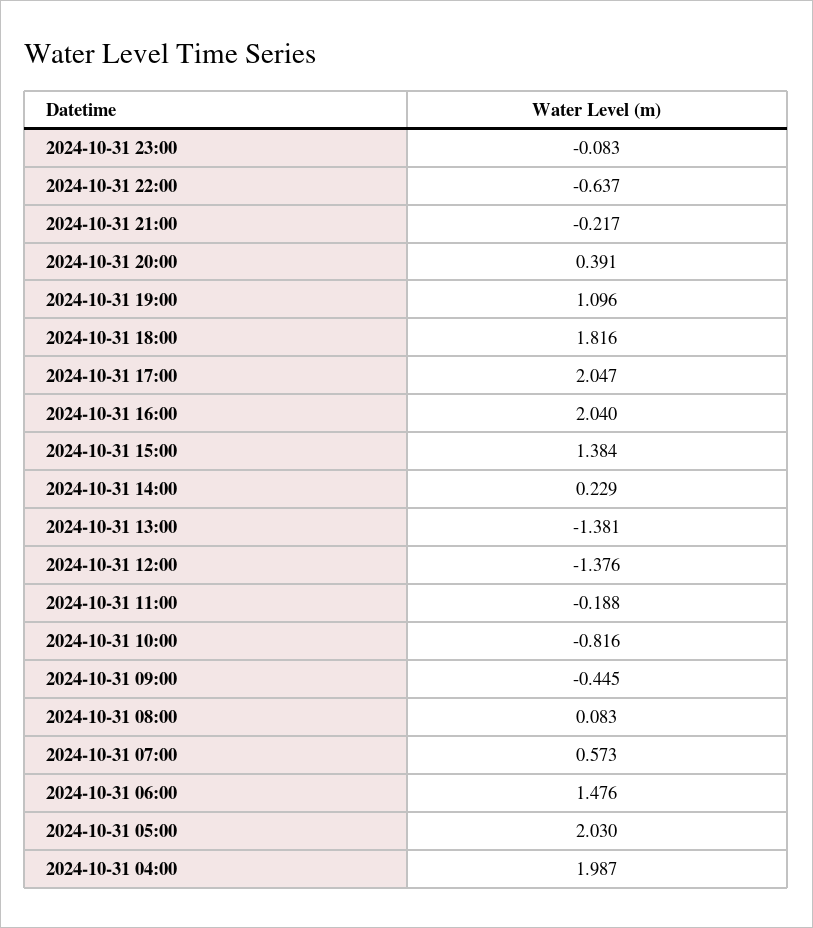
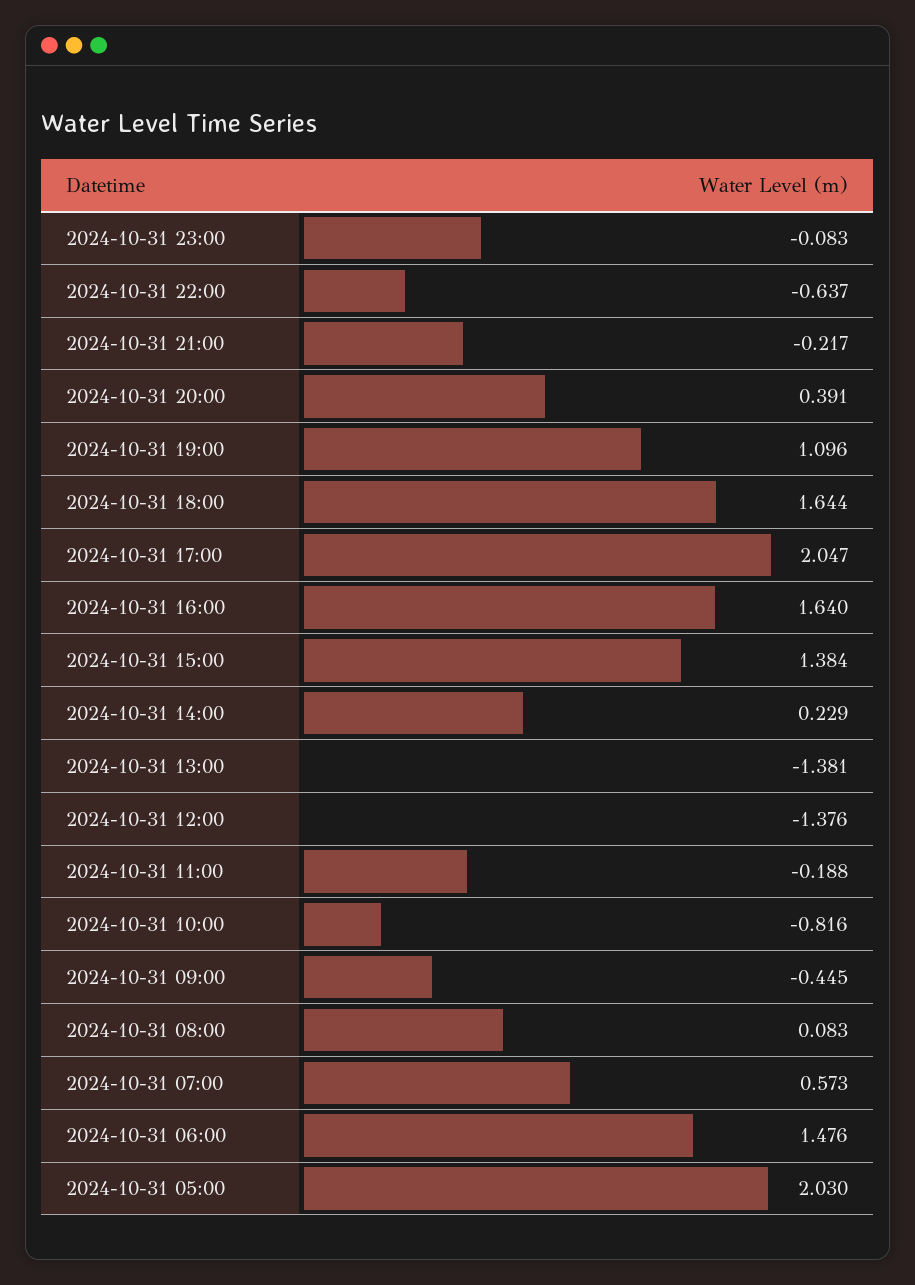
  {
    "2024-10-31 23:00": -0.083,
    "2024-10-31 22:00": -0.637,
    "2024-10-31 21:00": -0.217,
    "2024-10-31 20:00": 0.391,
    "2024-10-31 19:00": 1.096,
-   "2024-10-31 18:00": 1.816,
+   "2024-10-31 18:00": 1.644,
    "2024-10-31 17:00": 2.047,
-   "2024-10-31 16:00": 2.04,
+   "2024-10-31 16:00": 1.64,
    "2024-10-31 15:00": 1.384,
    "2024-10-31 14:00": 0.229,
    "2024-10-31 13:00": -1.381,
    "2024-10-31 12:00": -1.376,
    "2024-10-31 11:00": -0.188,
    "2024-10-31 10:00": -0.816,
    "2024-10-31 09:00": -0.445,
    "2024-10-31 08:00": 0.083,
    "2024-10-31 07:00": 0.573,
    "2024-10-31 06:00": 1.476,
-   "2024-10-31 05:00": 2.03,
+   "2024-10-31 05:00": 2.03
-   "2024-10-31 04:00": 1.987
  }

